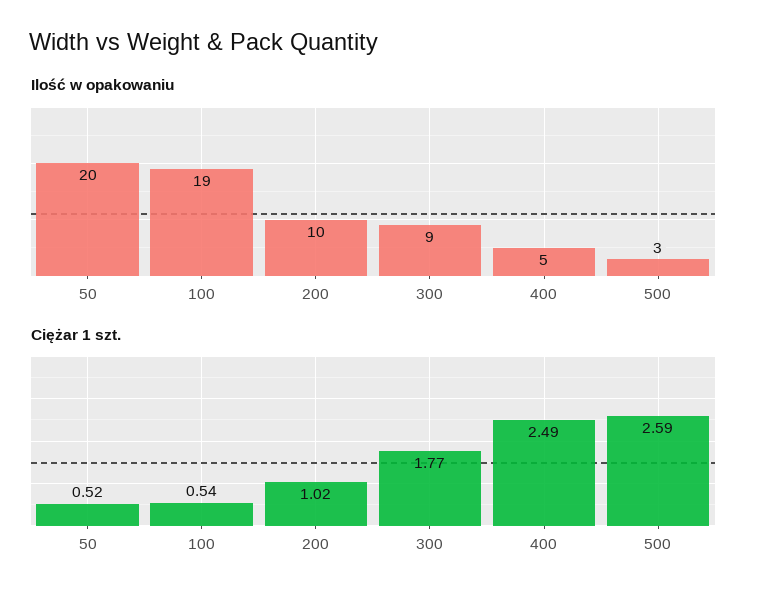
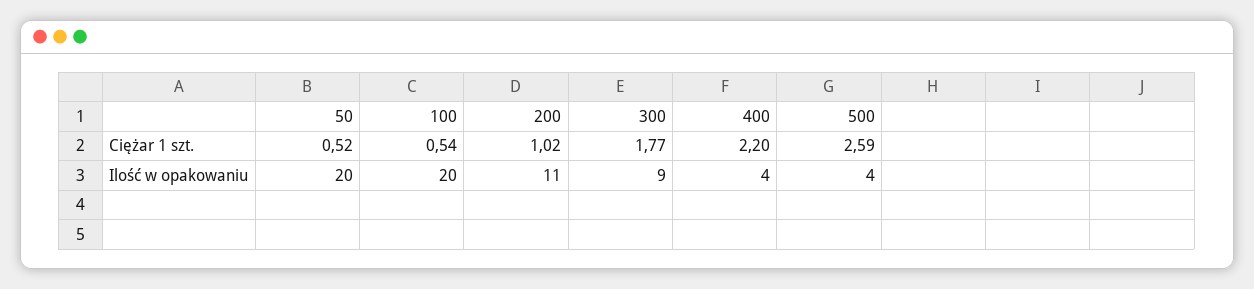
  {
    "Ilość w opakowaniu": {
      "50": 20,
-     "100": 19,
+     "100": 20,
-     "200": 10,
+     "200": 11,
      "300": 9,
-     "400": 5,
+     "400": 4,
-     "500": 3
+     "500": 4
    },
    "Ciężar 1 szt.": {
      "50": 0.52,
      "100": 0.54,
      "200": 1.02,
      "300": 1.77,
-     "400": 2.49,
+     "400": 2.2,
      "500": 2.59
    }
  }

